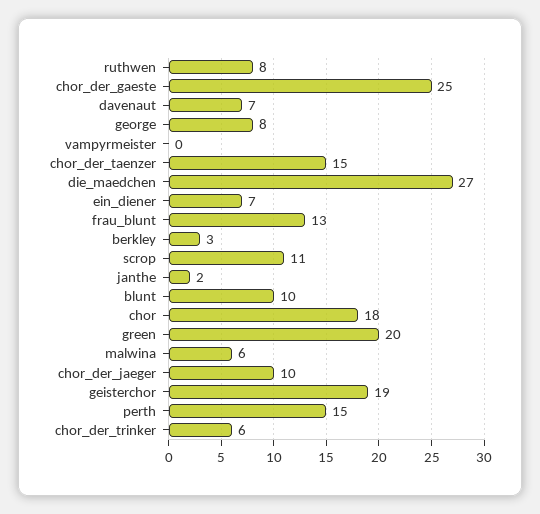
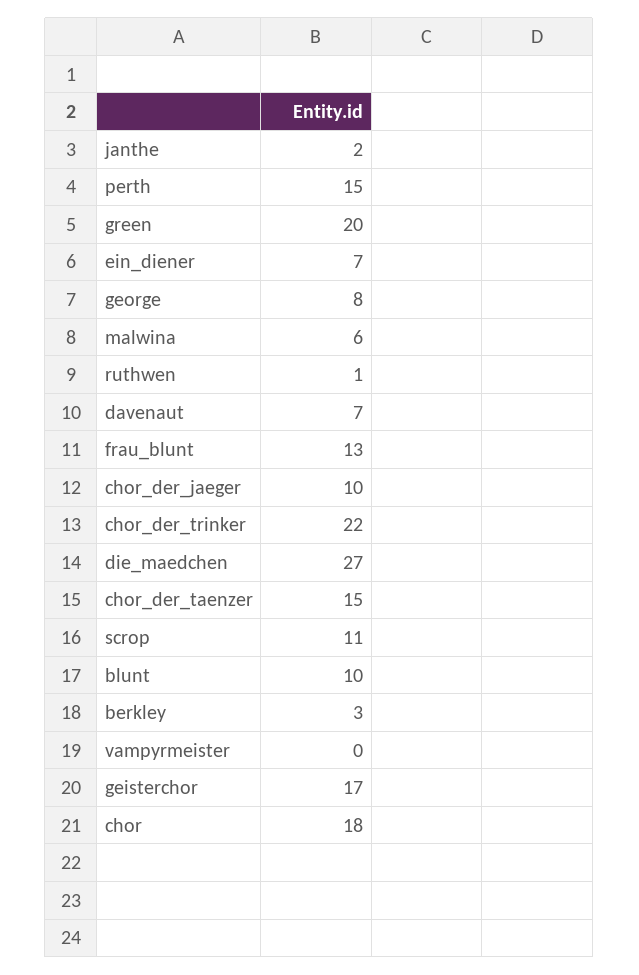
  {
-   "ruthwen": 8,
+   "ruthwen": 1,
-   "chor_der_gaeste": 25,
    "davenaut": 7,
    "george": 8,
    "vampyrmeister": 0,
    "chor_der_taenzer": 15,
    "die_maedchen": 27,
    "ein_diener": 7,
    "frau_blunt": 13,
    "berkley": 3,
    "scrop": 11,
    "janthe": 2,
    "blunt": 10,
    "chor": 18,
    "green": 20,
    "malwina": 6,
    "chor_der_jaeger": 10,
-   "geisterchor": 19,
+   "geisterchor": 17,
    "perth": 15,
-   "chor_der_trinker": 6
+   "chor_der_trinker": 22
  }

